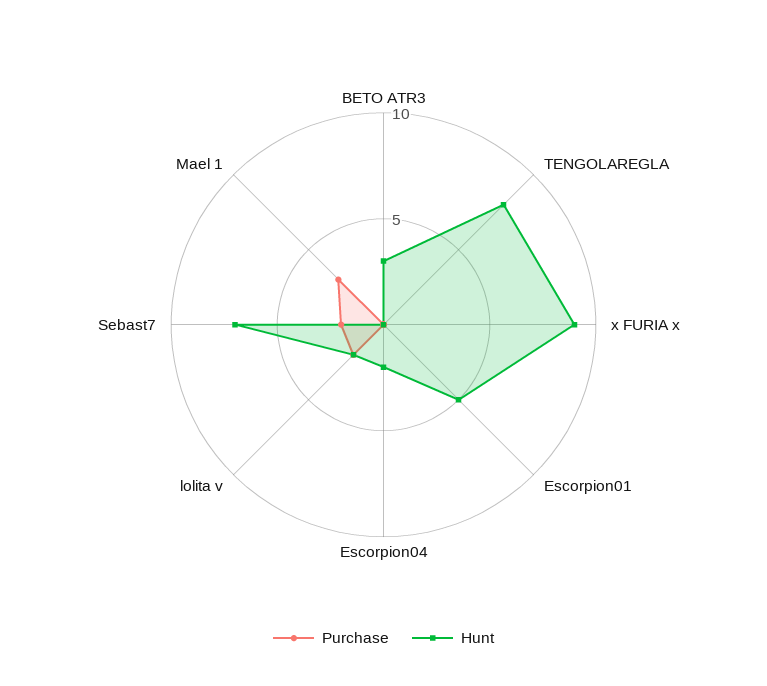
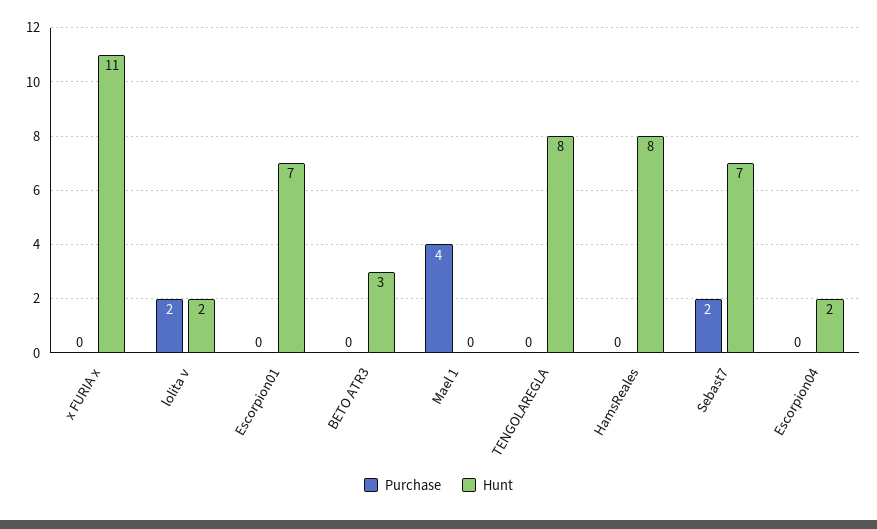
  {
    "Purchase": {
      "BETO ATR3": 0,
      "TENGOLAREGLA": 0,
      "x FURIA x": 0,
      "Escorpion01": 0,
      "Escorpion04": 0,
      "lolita v": 2,
      "Sebast7": 2,
-     "Mael 1": 3
+     "Mael 1": 4,
+     "HamsReales": 0
    },
    "Hunt": {
      "BETO ATR3": 3,
      "TENGOLAREGLA": 8,
-     "x FURIA x": 9,
+     "x FURIA x": 11,
-     "Escorpion01": 5,
+     "Escorpion01": 7,
      "Escorpion04": 2,
      "lolita v": 2,
      "Sebast7": 7,
-     "Mael 1": 0
+     "Mael 1": 0,
+     "HamsReales": 8
    }
  }

